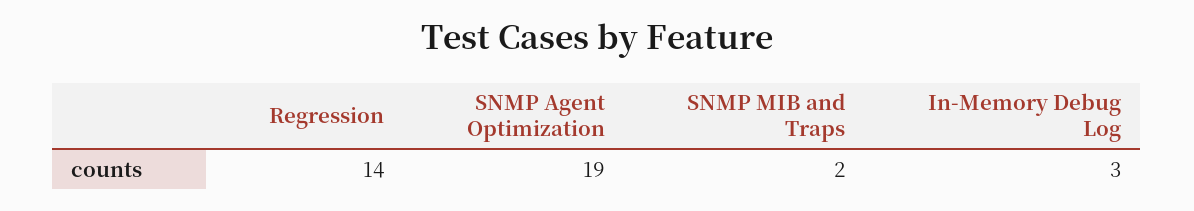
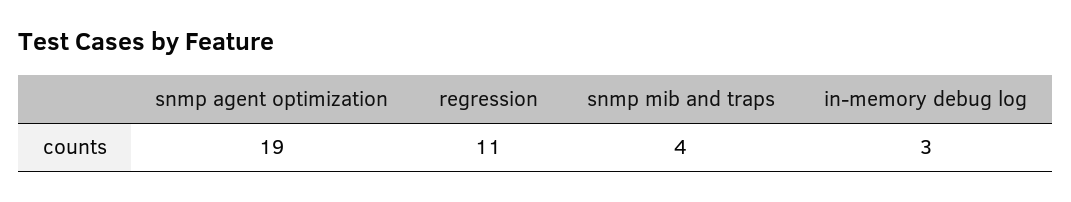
  {
-   "Regression": 14,
+   "Regression": 11,
    "SNMP Agent Optimization": 19,
-   "SNMP MIB and Traps": 2,
+   "SNMP MIB and Traps": 4,
    "In-Memory Debug Log": 3
  }

